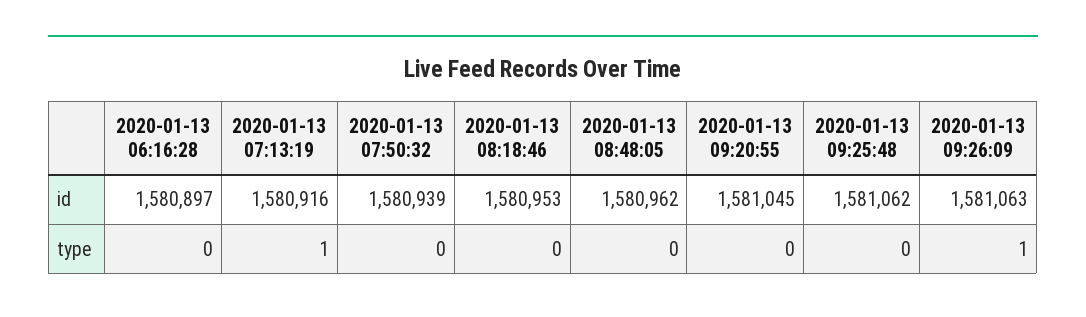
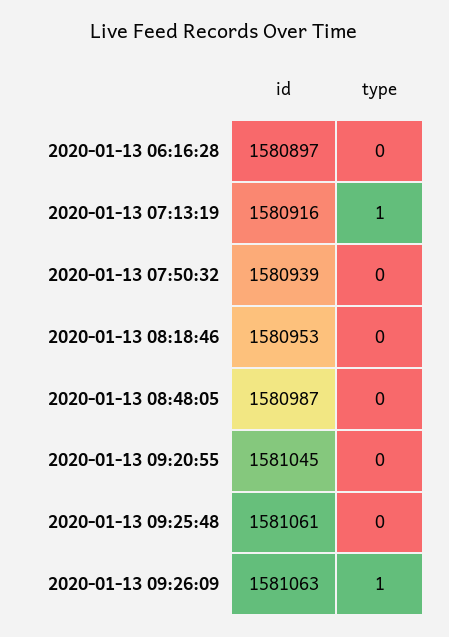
  {
    "2020-01-13 06:16:28": {
      "id": 1580897,
      "type": 0
    },
    "2020-01-13 07:13:19": {
      "id": 1580916,
      "type": 1
    },
    "2020-01-13 07:50:32": {
      "id": 1580939,
      "type": 0
    },
    "2020-01-13 08:18:46": {
      "id": 1580953,
      "type": 0
    },
    "2020-01-13 08:48:05": {
-     "id": 1580962,
+     "id": 1580987,
      "type": 0
    },
    "2020-01-13 09:20:55": {
      "id": 1581045,
      "type": 0
    },
    "2020-01-13 09:25:48": {
-     "id": 1581062,
+     "id": 1581061,
      "type": 0
    },
    "2020-01-13 09:26:09": {
      "id": 1581063,
      "type": 1
    }
  }

